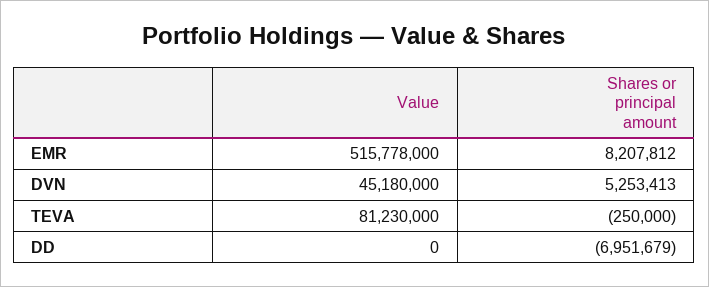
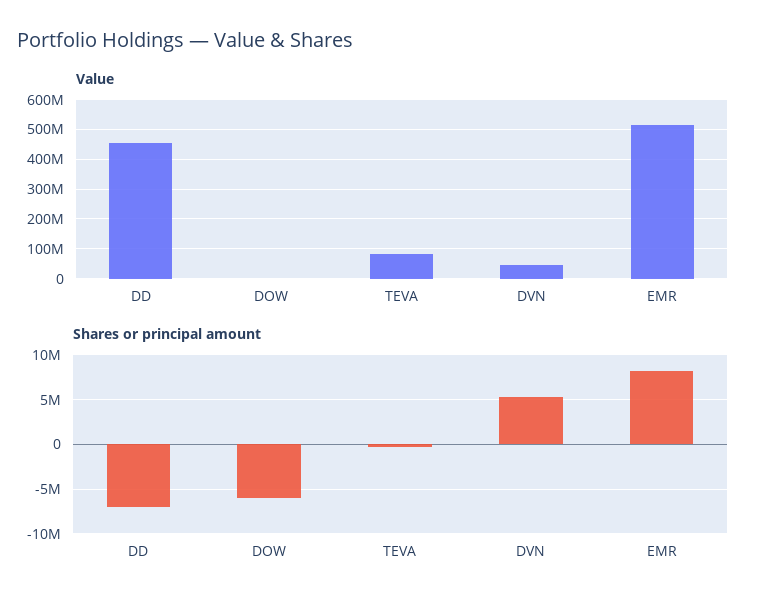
  {
    "Value": {
      "EMR": 515778000,
      "DVN": 45180000,
      "TEVA": 81230000,
-     "DD": 0
+     "DD": 450000000,
+     "DOW": 0
    },
    "Shares or principal amount": {
      "EMR": 8207812,
      "DVN": 5253413,
      "TEVA": -250000,
-     "DD": -6951679
+     "DD": -6951679,
+     "DOW": -6000000
    }
  }

